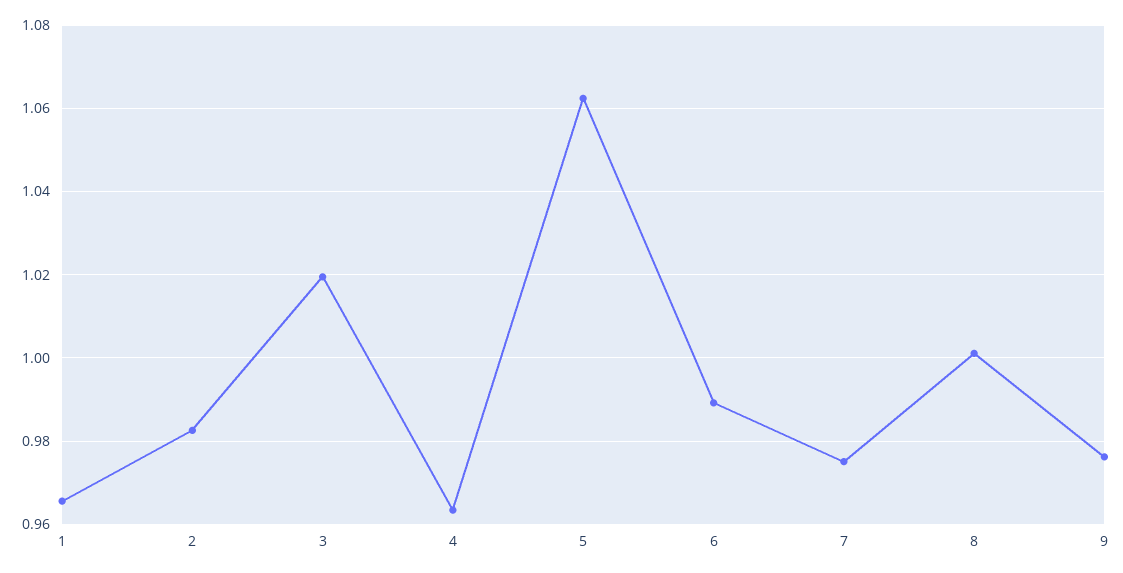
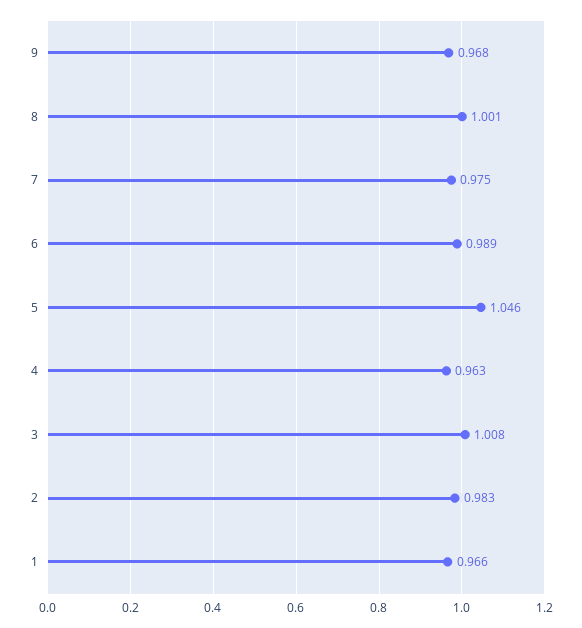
  {
    "1": 0.966,
    "2": 0.983,
-   "3": 1.02,
+   "3": 1.008,
    "4": 0.963,
-   "5": 1.062,
+   "5": 1.046,
    "6": 0.989,
    "7": 0.975,
    "8": 1.001,
-   "9": 0.976
+   "9": 0.968
  }

